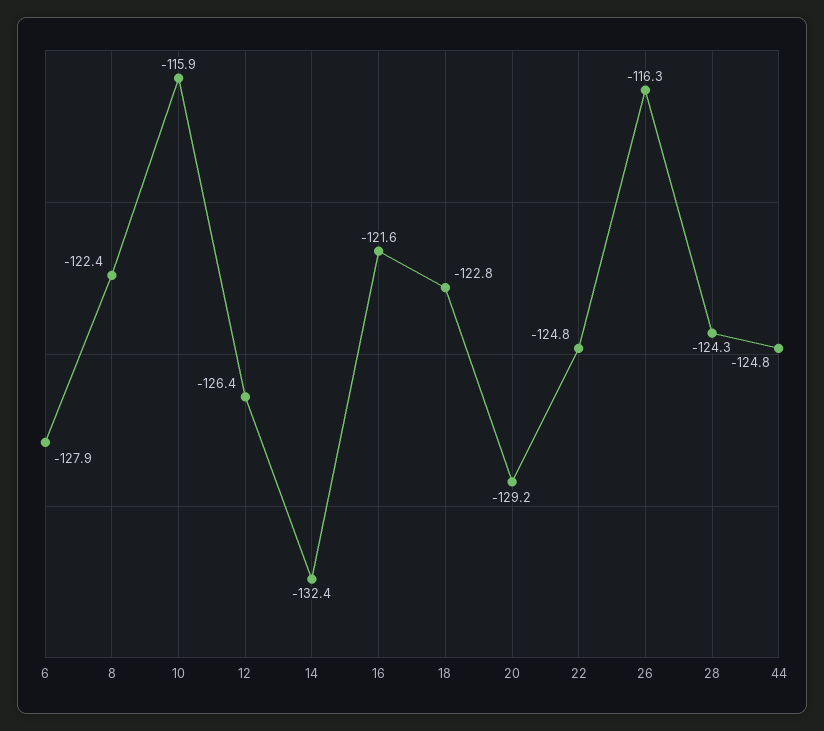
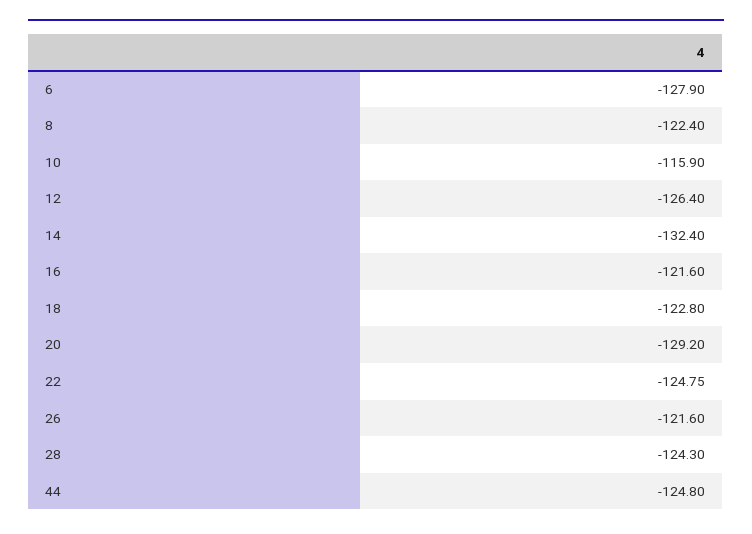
  {
    "6": -127.9,
    "8": -122.4,
    "10": -115.9,
    "12": -126.4,
    "14": -132.4,
    "16": -121.6,
    "18": -122.8,
    "20": -129.2,
    "22": -124.75,
-   "26": -116.3,
+   "26": -121.6,
    "28": -124.3,
    "44": -124.8
  }

